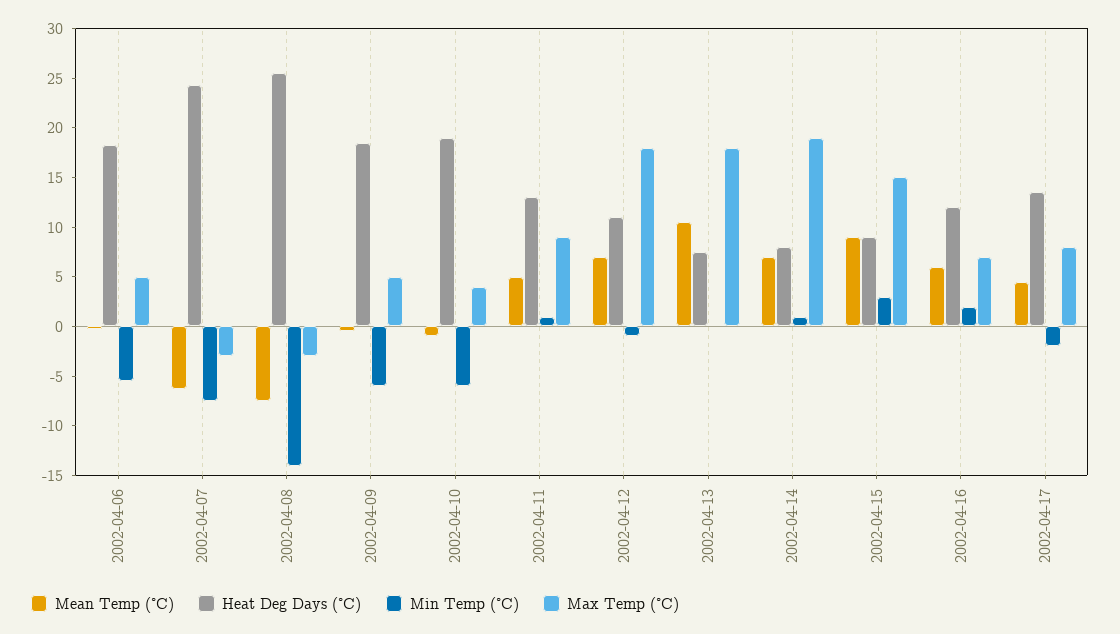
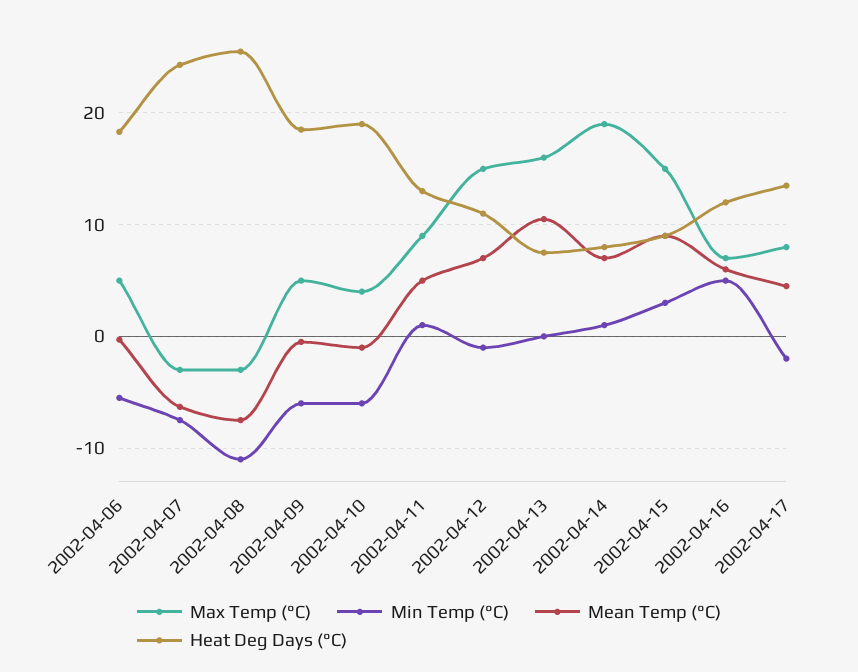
  {
    "Mean Temp (°C)": {
      "2002-04-06": 0,
      "2002-04-07": -6,
      "2002-04-08": -8,
      "2002-04-09": -1,
      "2002-04-10": -1,
      "2002-04-11": 5,
      "2002-04-12": 7,
      "2002-04-13": 11,
      "2002-04-14": 7,
      "2002-04-15": 9,
      "2002-04-16": 6,
      "2002-04-17": 5
    },
    "Heat Deg Days (°C)": {
      "2002-04-06": 18,
      "2002-04-07": 24,
      "2002-04-08": 26,
      "2002-04-09": 19,
      "2002-04-10": 19,
      "2002-04-11": 13,
      "2002-04-12": 11,
      "2002-04-13": 8,
      "2002-04-14": 8,
      "2002-04-15": 9,
      "2002-04-16": 12,
      "2002-04-17": 14
    },
    "Min Temp (°C)": {
      "2002-04-06": -6,
      "2002-04-07": -8,
-     "2002-04-08": -14,
+     "2002-04-08": -11,
      "2002-04-09": -6,
      "2002-04-10": -6,
      "2002-04-11": 1,
      "2002-04-12": -1,
      "2002-04-13": 0,
      "2002-04-14": 1,
      "2002-04-15": 3,
-     "2002-04-16": 2,
+     "2002-04-16": 5,
      "2002-04-17": -2
    },
    "Max Temp (°C)": {
      "2002-04-06": 5,
      "2002-04-07": -3,
      "2002-04-08": -3,
      "2002-04-09": 5,
      "2002-04-10": 4,
      "2002-04-11": 9,
-     "2002-04-12": 18,
+     "2002-04-12": 15,
-     "2002-04-13": 18,
+     "2002-04-13": 16,
      "2002-04-14": 19,
      "2002-04-15": 15,
      "2002-04-16": 7,
      "2002-04-17": 8
    }
  }

